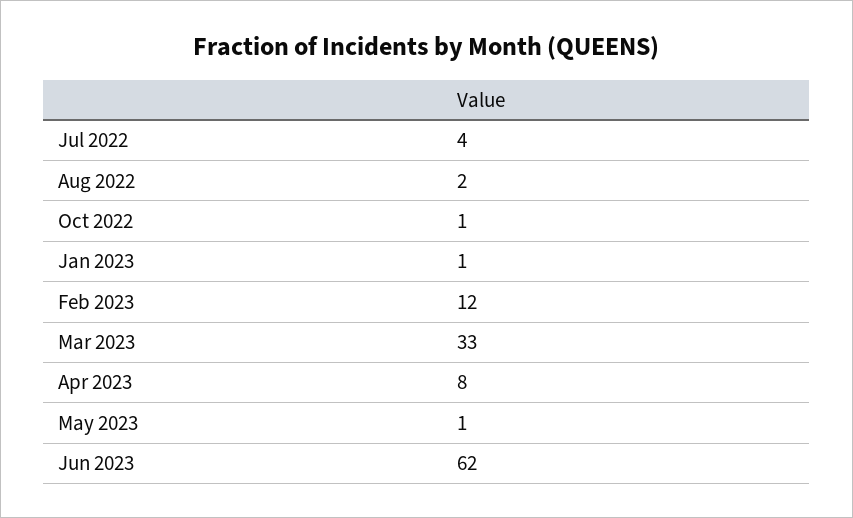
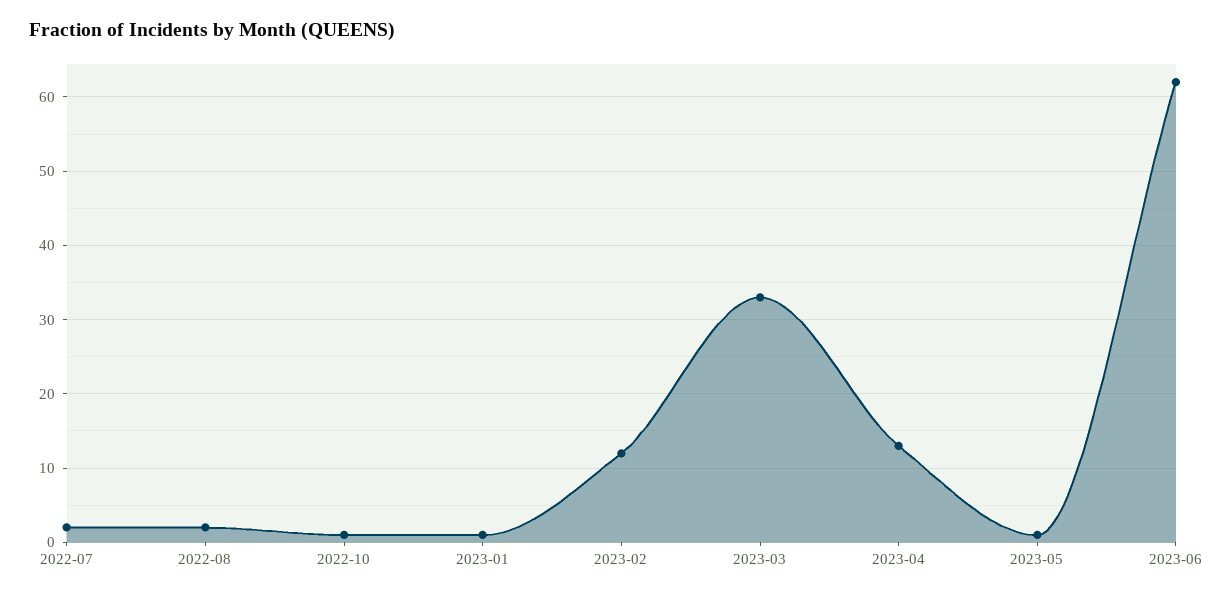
  {
-   "Jul 2022": 4,
+   "Jul 2022": 2,
    "Aug 2022": 2,
    "Oct 2022": 1,
    "Jan 2023": 1,
    "Feb 2023": 12,
    "Mar 2023": 33,
-   "Apr 2023": 8,
+   "Apr 2023": 13,
    "May 2023": 1,
    "Jun 2023": 62
  }

